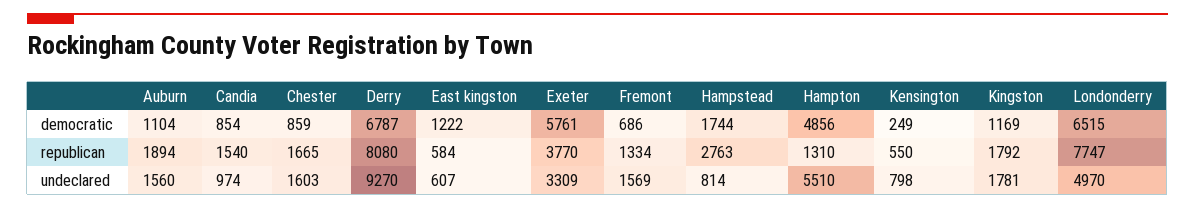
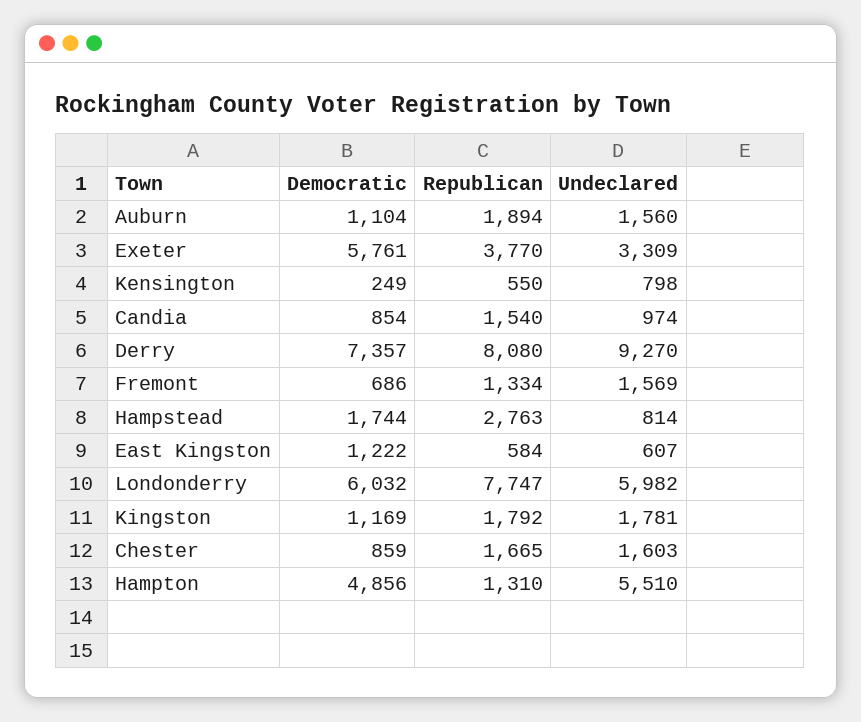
  {
    "Auburn": {
      "democratic": 1104,
      "republican": 1894,
      "undeclared": 1560
    },
    "Candia": {
      "democratic": 854,
      "republican": 1540,
      "undeclared": 974
    },
    "Chester": {
      "democratic": 859,
      "republican": 1665,
      "undeclared": 1603
    },
    "Derry": {
-     "democratic": 6787,
+     "democratic": 7357,
      "republican": 8080,
      "undeclared": 9270
    },
    "East kingston": {
      "democratic": 1222,
      "republican": 584,
      "undeclared": 607
    },
    "Exeter": {
      "democratic": 5761,
      "republican": 3770,
      "undeclared": 3309
    },
    "Fremont": {
      "democratic": 686,
      "republican": 1334,
      "undeclared": 1569
    },
    "Hampstead": {
      "democratic": 1744,
      "republican": 2763,
      "undeclared": 814
    },
    "Hampton": {
      "democratic": 4856,
      "republican": 1310,
      "undeclared": 5510
    },
    "Kensington": {
      "democratic": 249,
      "republican": 550,
      "undeclared": 798
    },
    "Kingston": {
      "democratic": 1169,
      "republican": 1792,
      "undeclared": 1781
    },
    "Londonderry": {
-     "democratic": 6515,
+     "democratic": 6032,
      "republican": 7747,
-     "undeclared": 4970
+     "undeclared": 5982
    }
  }

